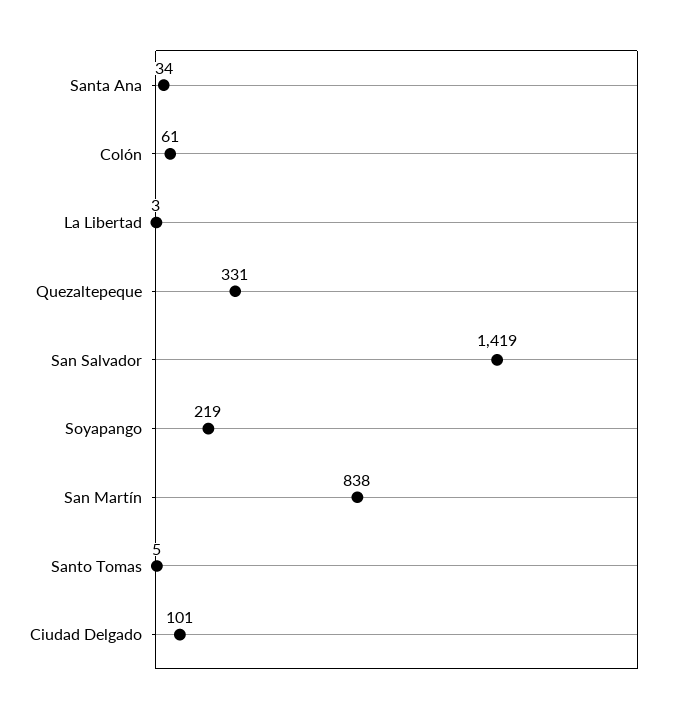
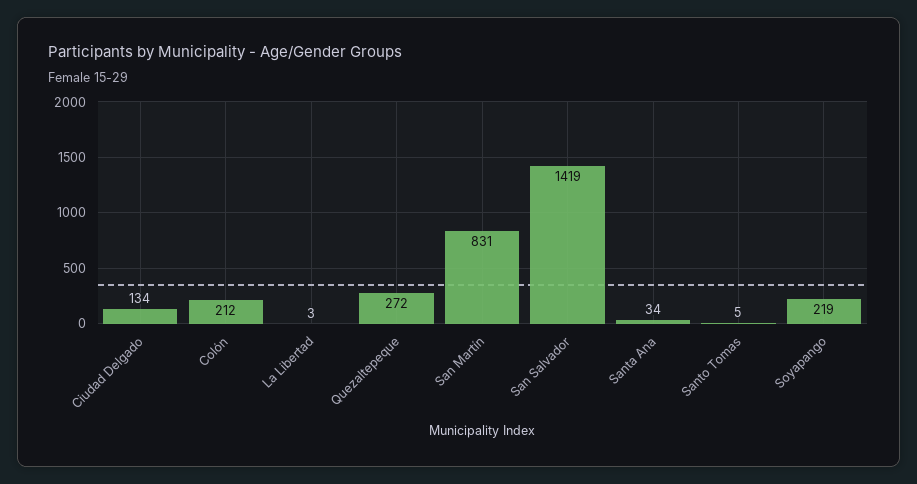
  {
    "Santa Ana": 34,
-   "Colón": 61,
+   "Colón": 212,
    "La Libertad": 3,
-   "Quezaltepeque": 331,
+   "Quezaltepeque": 272,
    "San Salvador": 1419,
    "Soyapango": 219,
-   "San Martín": 838,
+   "San Martín": 831,
    "Santo Tomas": 5,
-   "Ciudad Delgado": 101
+   "Ciudad Delgado": 134
  }

